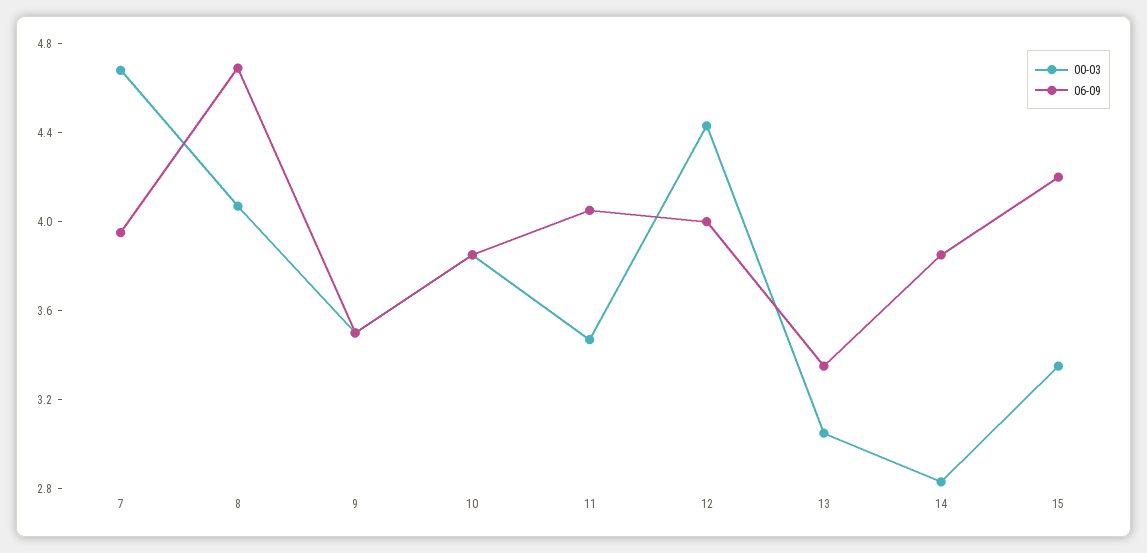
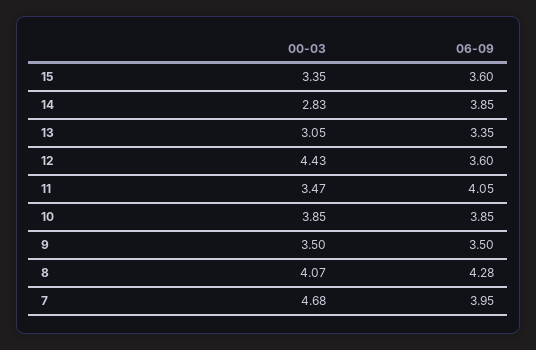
  {
    "00-03": {
      "7": 4.68,
      "8": 4.07,
      "9": 3.5,
      "10": 3.85,
      "11": 3.47,
      "12": 4.43,
      "13": 3.05,
      "14": 2.83,
      "15": 3.35
    },
    "06-09": {
      "7": 3.95,
-     "8": 4.7,
+     "8": 4.28,
      "9": 3.5,
      "10": 3.85,
      "11": 4.05,
-     "12": 4,
+     "12": 3.6,
      "13": 3.35,
      "14": 3.85,
-     "15": 4.2
+     "15": 3.6
    }
  }

